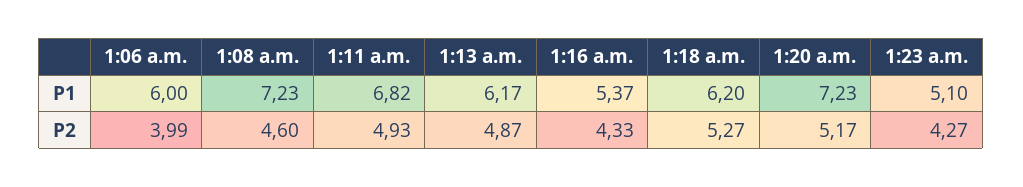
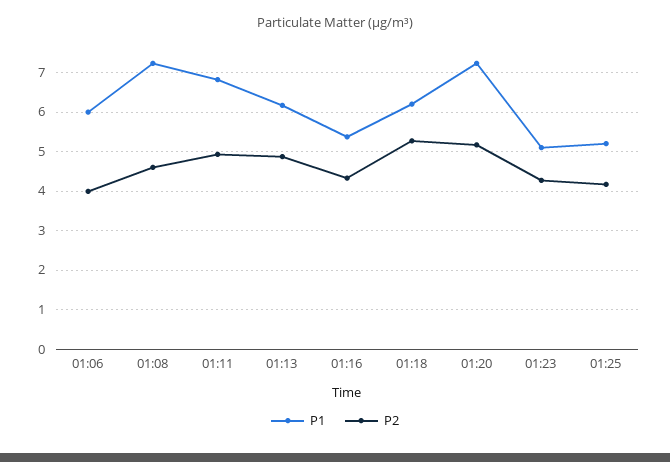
  {
    "P1": {
      "1:06 a.m.": 6,
      "1:08 a.m.": 7.23,
      "1:11 a.m.": 6.82,
      "1:13 a.m.": 6.17,
      "1:16 a.m.": 5.37,
      "1:18 a.m.": 6.2,
      "1:20 a.m.": 7.23,
-     "1:23 a.m.": 5.1
+     "1:23 a.m.": 5.1,
+     "01:25": 5.2
    },
    "P2": {
      "1:06 a.m.": 3.99,
      "1:08 a.m.": 4.6,
      "1:11 a.m.": 4.93,
      "1:13 a.m.": 4.87,
      "1:16 a.m.": 4.33,
      "1:18 a.m.": 5.27,
      "1:20 a.m.": 5.17,
-     "1:23 a.m.": 4.27
+     "1:23 a.m.": 4.27,
+     "01:25": 4.2
    }
  }

